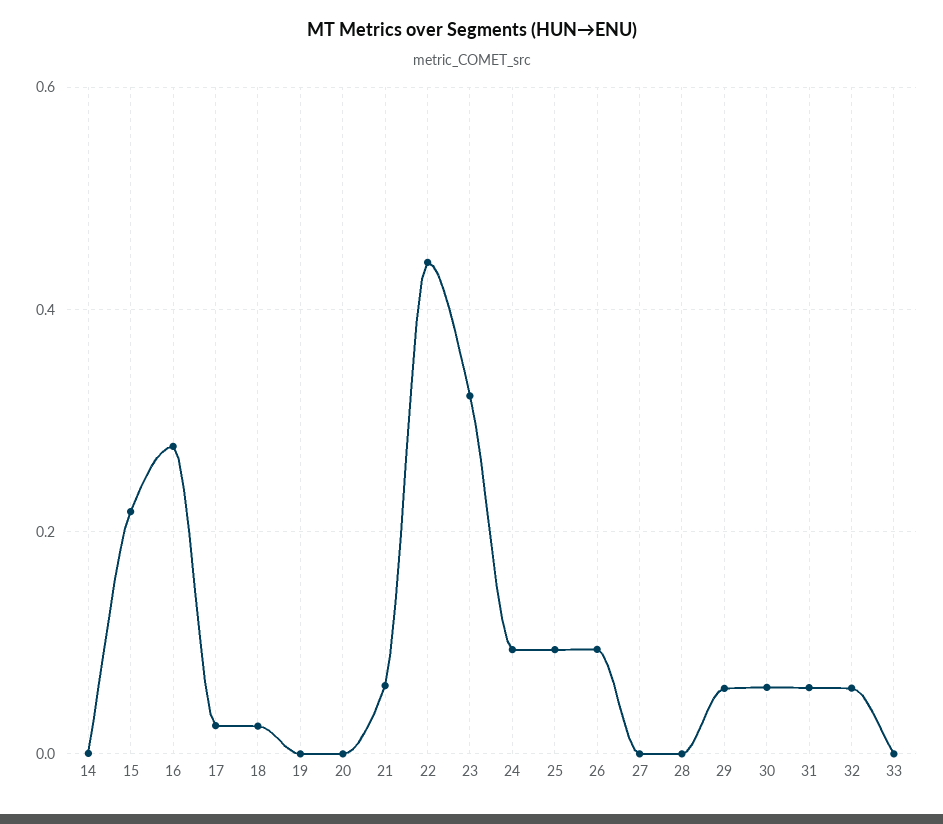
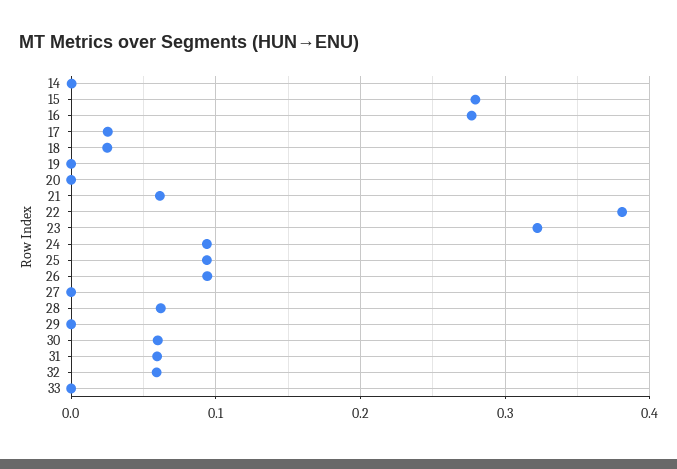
  {
    "14": 0,
-   "15": 0.22,
+   "15": 0.28,
    "16": 0.28,
    "17": 0.03,
    "18": 0.03,
    "19": 0,
    "20": 0,
    "21": 0.06,
-   "22": 0.44,
+   "22": 0.38,
    "23": 0.32,
    "24": 0.09,
    "25": 0.09,
    "26": 0.09,
    "27": 0,
-   "28": 0,
+   "28": 0.06,
-   "29": 0.06,
+   "29": 0,
    "30": 0.06,
    "31": 0.06,
    "32": 0.06,
    "33": 0
  }

